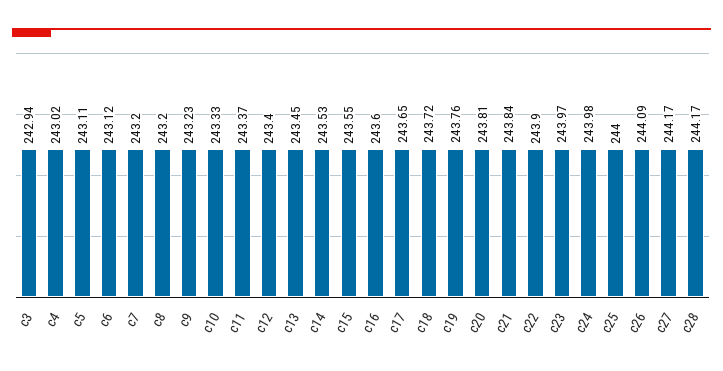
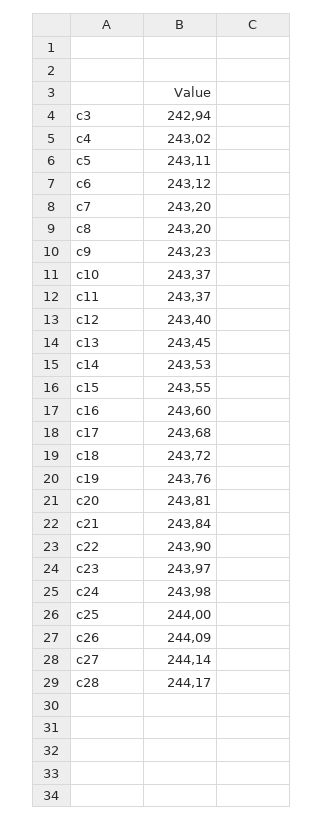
  {
    "c3": 242.94,
    "c4": 243.02,
    "c5": 243.11,
    "c6": 243.12,
    "c7": 243.2,
    "c8": 243.2,
    "c9": 243.23,
-   "c10": 243.33,
+   "c10": 243.37,
    "c11": 243.37,
    "c12": 243.4,
    "c13": 243.45,
    "c14": 243.53,
    "c15": 243.55,
    "c16": 243.6,
-   "c17": 243.65,
+   "c17": 243.68,
    "c18": 243.72,
    "c19": 243.76,
    "c20": 243.81,
    "c21": 243.84,
    "c22": 243.9,
    "c23": 243.97,
    "c24": 243.98,
    "c25": 244,
    "c26": 244.09,
-   "c27": 244.17,
+   "c27": 244.14,
    "c28": 244.17
  }

